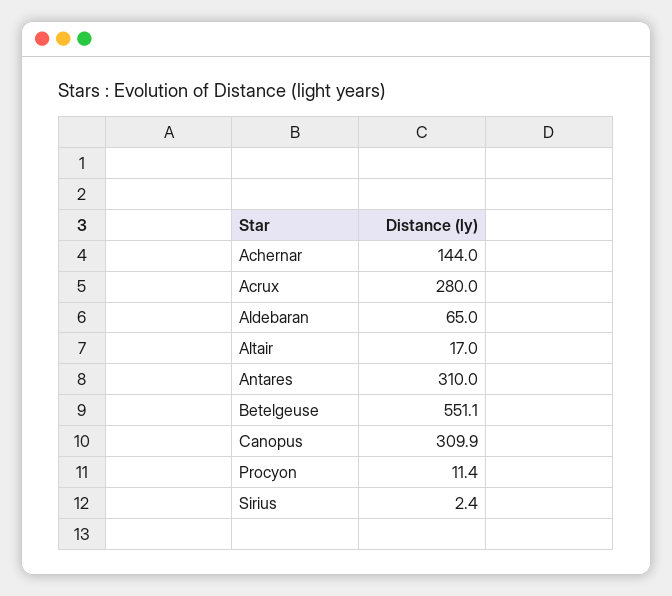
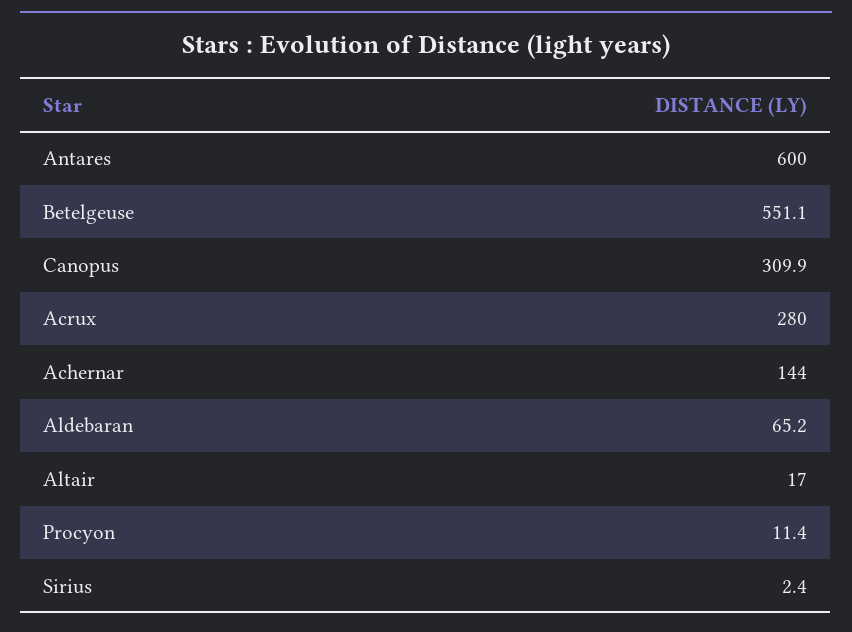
  {
    "Achernar": 144,
    "Acrux": 280,
-   "Aldebaran": 65,
+   "Aldebaran": 65.2,
    "Altair": 17,
-   "Antares": 310,
+   "Antares": 600,
    "Betelgeuse": 551.1,
    "Canopus": 309.9,
    "Procyon": 11.4,
    "Sirius": 2.4
  }

